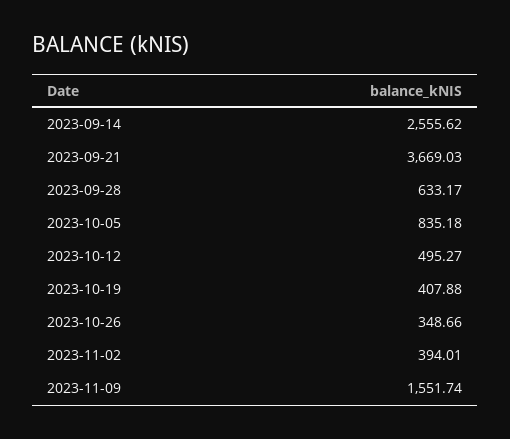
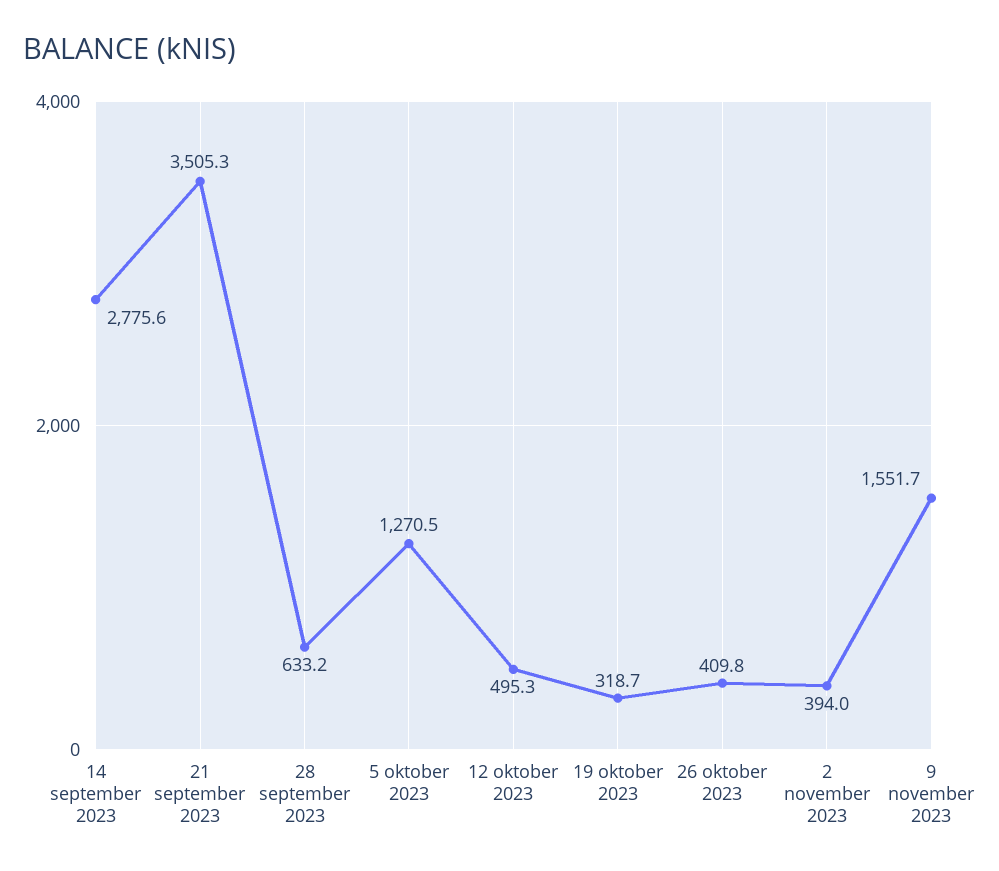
  {
-   "2023-09-14": 2555.62,
+   "2023-09-14": 2775.6,
-   "2023-09-21": 3669.03,
+   "2023-09-21": 3505.3,
    "2023-09-28": 633.17,
-   "2023-10-05": 835.18,
+   "2023-10-05": 1270.5,
    "2023-10-12": 495.27,
-   "2023-10-19": 407.88,
+   "2023-10-19": 318.7,
-   "2023-10-26": 348.66,
+   "2023-10-26": 409.8,
    "2023-11-02": 394.01,
    "2023-11-09": 1551.74
  }

